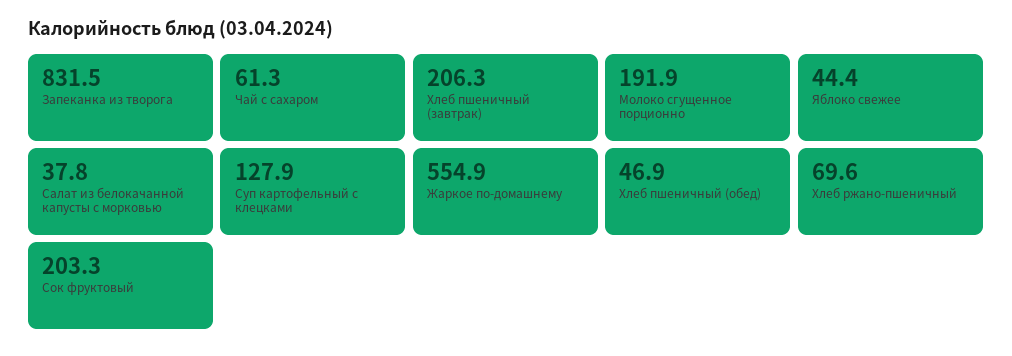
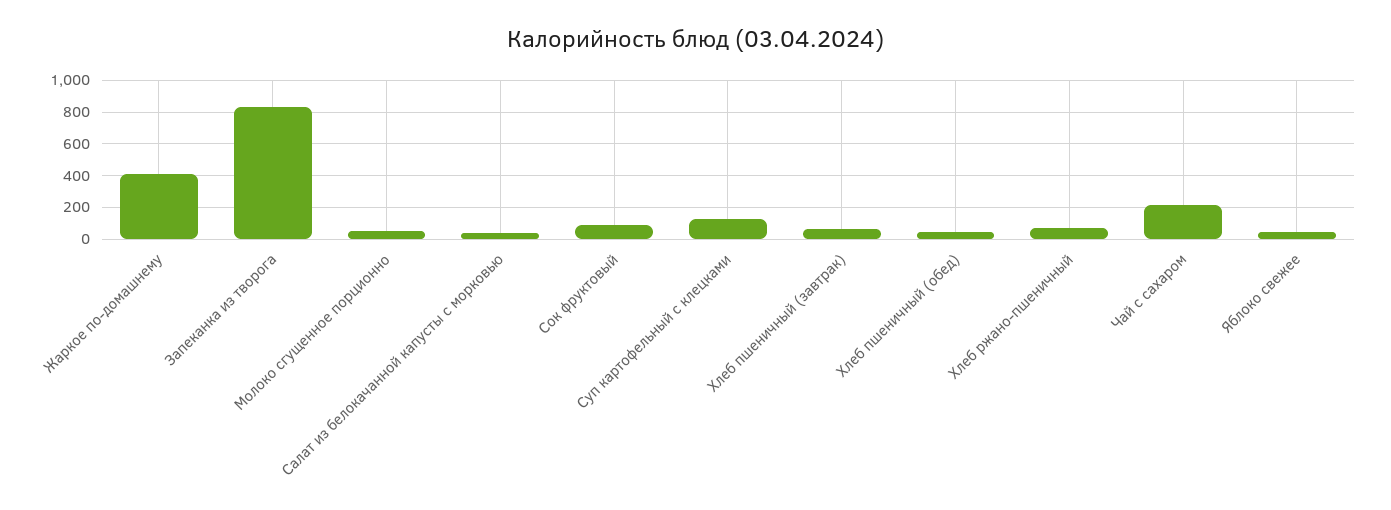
  {
    "Запеканка из творога": 831.5,
-   "Чай с сахаром": 61.3,
+   "Чай с сахаром": 200,
-   "Хлеб пшеничный (завтрак)": 206.3,
+   "Хлеб пшеничный (завтрак)": 50,
-   "Молоко сгущенное порционно": 191.9,
+   "Молоко сгущенное порционно": 50,
    "Яблоко свежее": 44.4,
    "Салат из белокачанной капусты с морковью": 37.8,
    "Суп картофельный с клецками": 127.9,
-   "Жаркое по-домашнему": 554.9,
+   "Жаркое по-домашнему": 400,
    "Хлеб пшеничный (обед)": 46.9,
    "Хлеб ржано-пшеничный": 69.6,
-   "Сок фруктовый": 203.3
+   "Сок фруктовый": 100
  }

